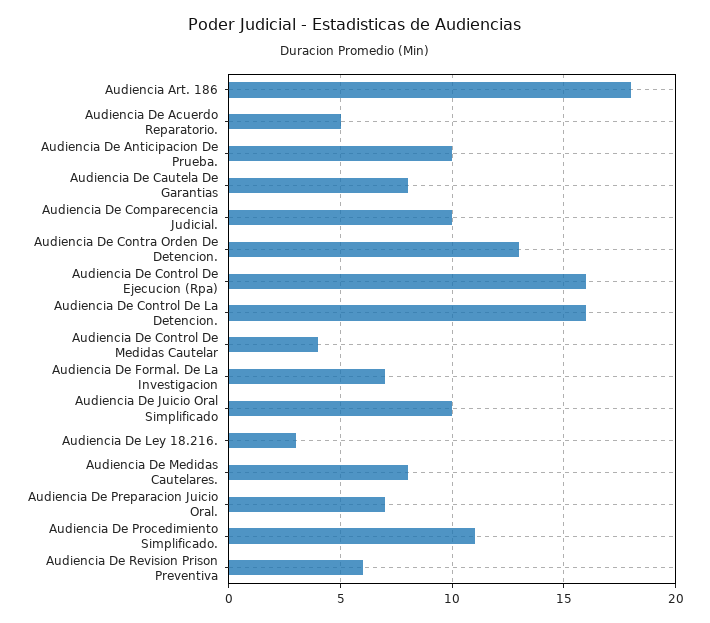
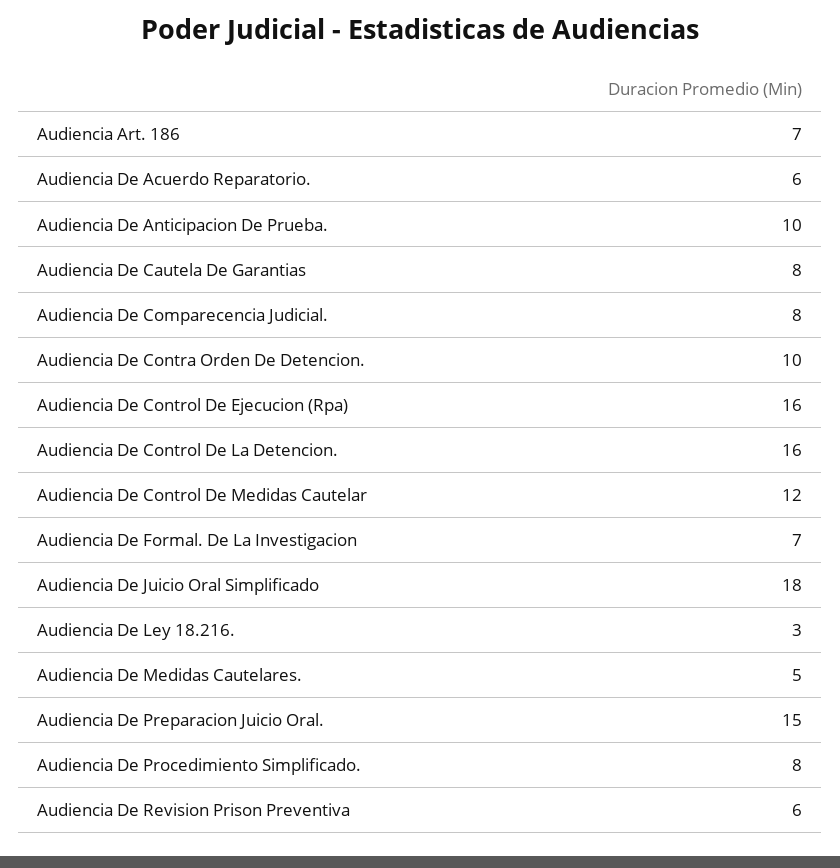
  {
-   "Audiencia Art. 186": 18,
+   "Audiencia Art. 186": 7,
-   "Audiencia De Acuerdo Reparatorio.": 5,
+   "Audiencia De Acuerdo Reparatorio.": 6,
    "Audiencia De Anticipacion De Prueba.": 10,
    "Audiencia De Cautela De Garantias": 8,
-   "Audiencia De Comparecencia Judicial.": 10,
+   "Audiencia De Comparecencia Judicial.": 8,
-   "Audiencia De Contra Orden De Detencion.": 13,
+   "Audiencia De Contra Orden De Detencion.": 10,
    "Audiencia De Control De Ejecucion (Rpa)": 16,
    "Audiencia De Control De La Detencion.": 16,
-   "Audiencia De Control De Medidas Cautelar": 4,
+   "Audiencia De Control De Medidas Cautelar": 12,
    "Audiencia De Formal. De La Investigacion": 7,
-   "Audiencia De Juicio Oral Simplificado": 10,
+   "Audiencia De Juicio Oral Simplificado": 18,
    "Audiencia De Ley 18.216.": 3,
-   "Audiencia De Medidas Cautelares.": 8,
+   "Audiencia De Medidas Cautelares.": 5,
-   "Audiencia De Preparacion Juicio Oral.": 7,
+   "Audiencia De Preparacion Juicio Oral.": 15,
-   "Audiencia De Procedimiento Simplificado.": 11,
+   "Audiencia De Procedimiento Simplificado.": 8,
    "Audiencia De Revision Prison Preventiva": 6
  }

